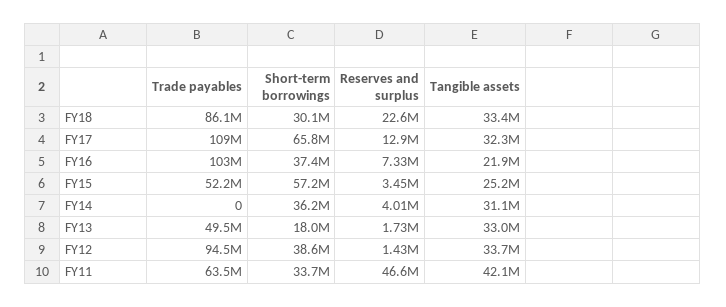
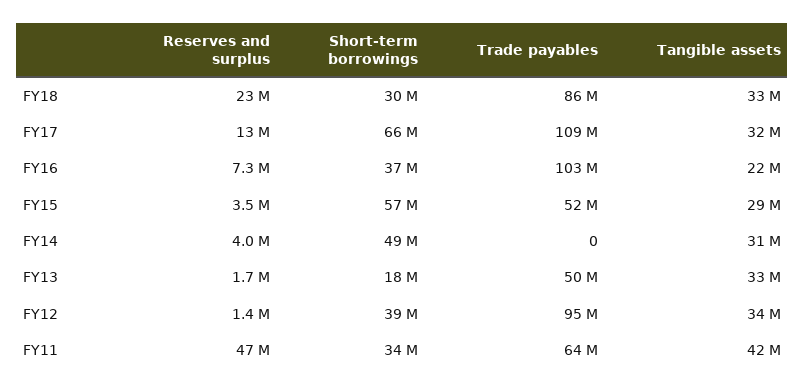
  {
    "Trade payables": {
      "FY18": 86100000,
      "FY17": 109000000,
      "FY16": 103000000,
      "FY15": 52200000,
      "FY14": 0,
      "FY13": 49500000,
      "FY12": 94500000,
      "FY11": 63500000
    },
    "Short-term borrowings": {
      "FY18": 30100000,
      "FY17": 65800000,
      "FY16": 37400000,
      "FY15": 57200000,
-     "FY14": 36200000,
+     "FY14": 49000000,
      "FY13": 18000000,
      "FY12": 38600000,
      "FY11": 33700000
    },
    "Reserves and surplus": {
      "FY18": 22600000,
      "FY17": 12900000,
      "FY16": 7330000,
      "FY15": 3450000,
      "FY14": 4010000,
      "FY13": 1730000,
      "FY12": 1430000,
      "FY11": 46600000
    },
    "Tangible assets": {
      "FY18": 33400000,
      "FY17": 32300000,
      "FY16": 21900000,
-     "FY15": 25200000,
+     "FY15": 29000000,
      "FY14": 31100000,
      "FY13": 33000000,
      "FY12": 33700000,
      "FY11": 42100000
    }
  }

